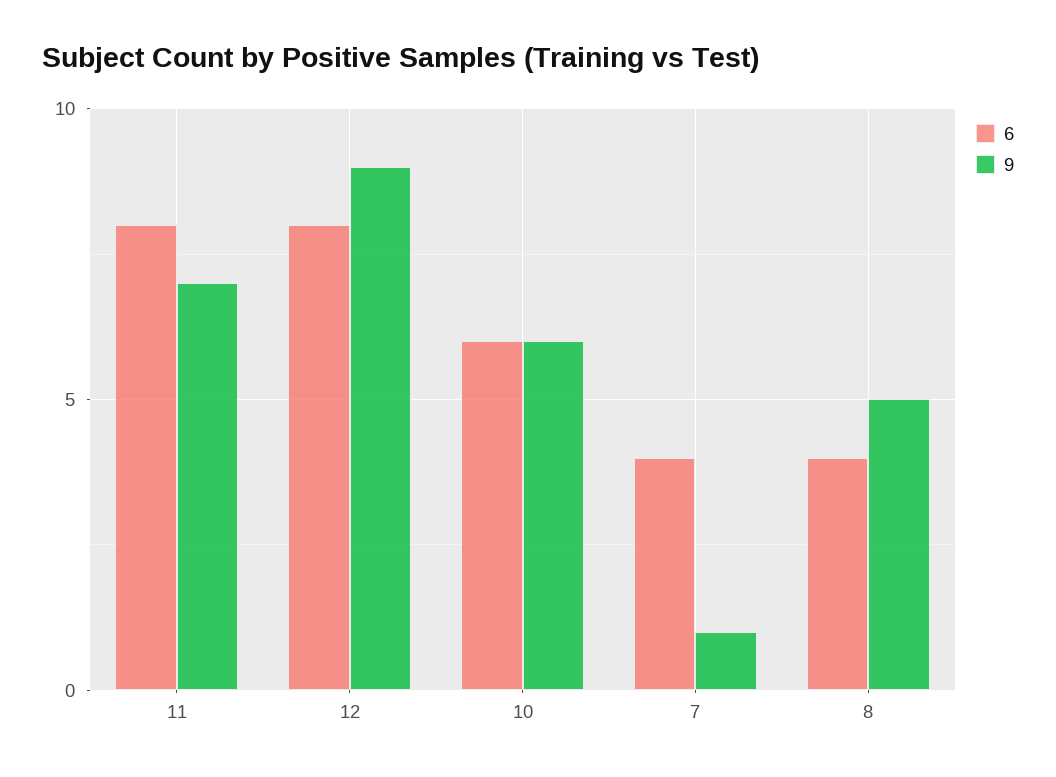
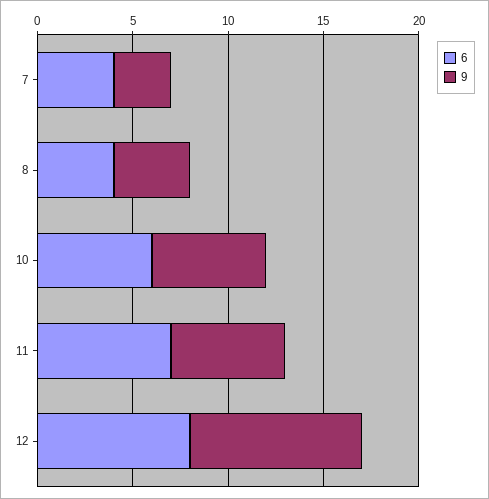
  {
    "6": {
-     "11": 8,
+     "11": 7,
      "12": 8,
      "10": 6,
      "7": 4,
      "8": 4
    },
    "9": {
-     "11": 7,
+     "11": 6,
      "12": 9,
      "10": 6,
-     "7": 1,
+     "7": 3,
-     "8": 5
+     "8": 4
    }
  }

